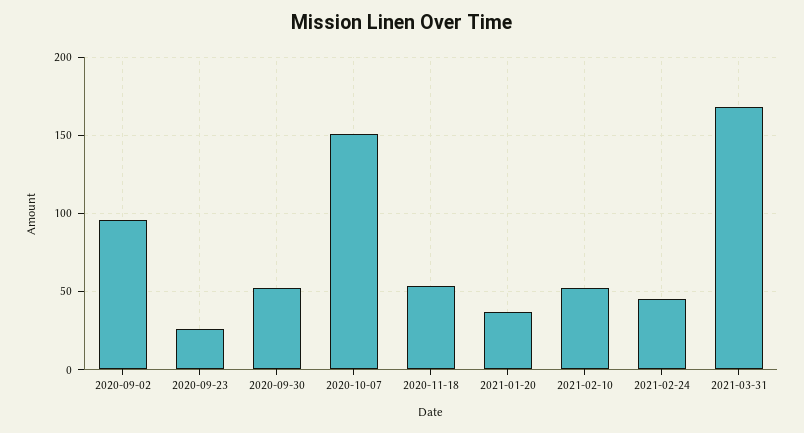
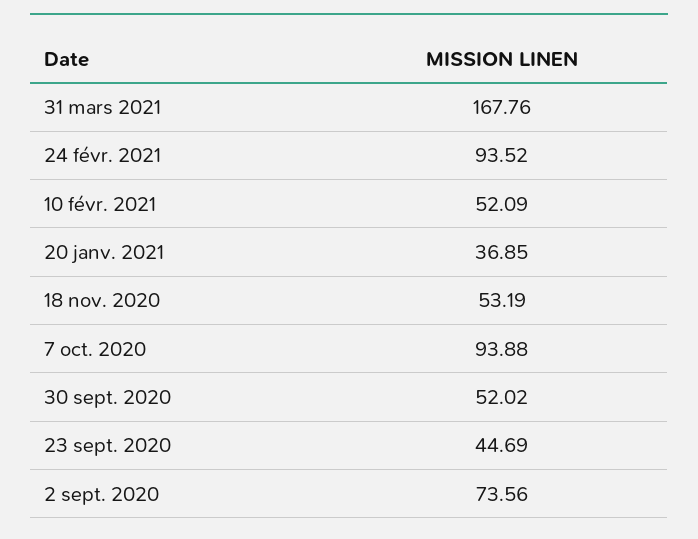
  {
-   "2020-09-02": 95,
+   "2020-09-02": 73.56,
-   "2020-09-23": 25,
+   "2020-09-23": 44.69,
    "2020-09-30": 52.02,
-   "2020-10-07": 150,
+   "2020-10-07": 93.88,
    "2020-11-18": 53.19,
    "2021-01-20": 36.85,
    "2021-02-10": 52.09,
-   "2021-02-24": 45,
+   "2021-02-24": 93.52,
    "2021-03-31": 167.76
  }

